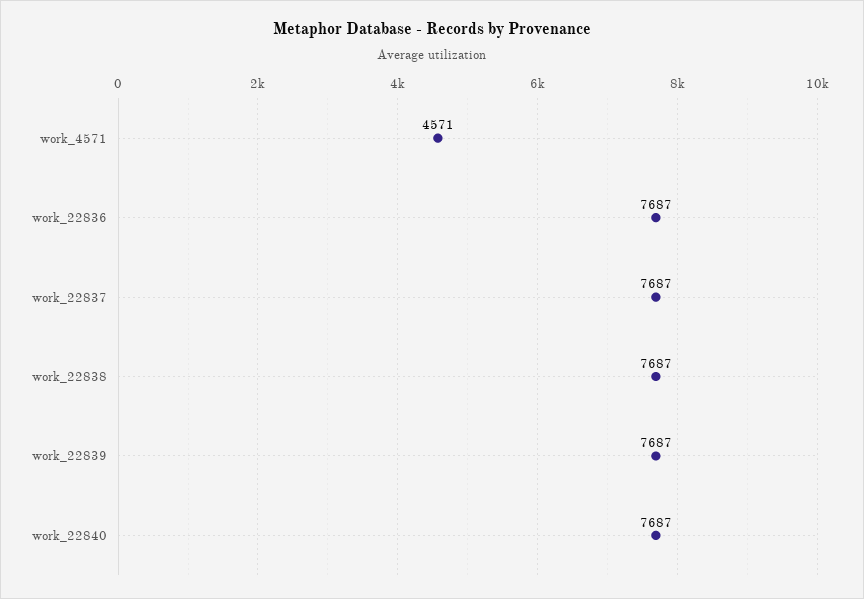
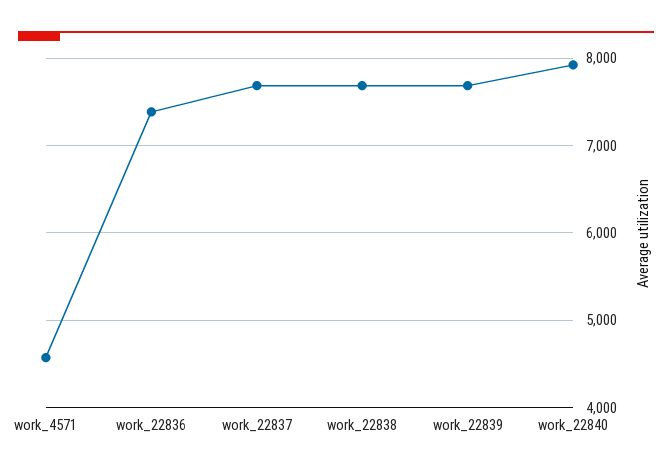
  {
    "work_4571": 4571,
-   "work_22836": 7687,
+   "work_22836": 7400,
    "work_22837": 7687,
    "work_22838": 7687,
    "work_22839": 7687,
-   "work_22840": 7687
+   "work_22840": 7900
  }

